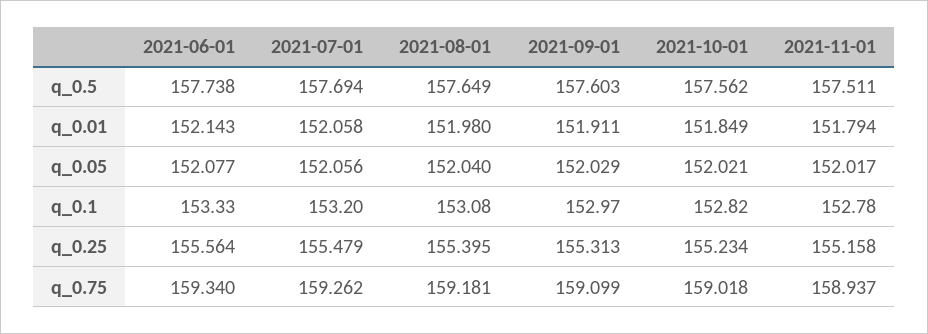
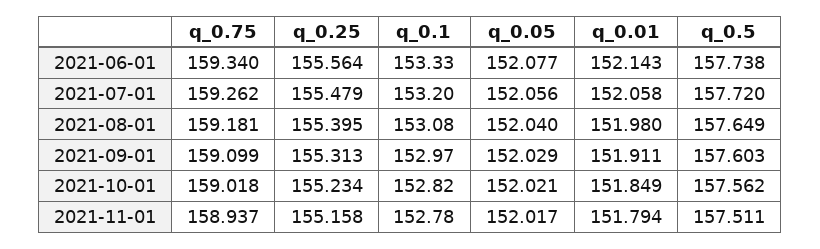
  {
    "2021-06-01": {
      "q_0.5": 157.738,
      "q_0.01": 152.143,
      "q_0.05": 152.077,
      "q_0.1": 153.33,
      "q_0.25": 155.564,
      "q_0.75": 159.34
    },
    "2021-07-01": {
-     "q_0.5": 157.694,
+     "q_0.5": 157.72,
      "q_0.01": 152.058,
      "q_0.05": 152.056,
      "q_0.1": 153.2,
      "q_0.25": 155.479,
      "q_0.75": 159.262
    },
    "2021-08-01": {
      "q_0.5": 157.649,
      "q_0.01": 151.98,
      "q_0.05": 152.04,
      "q_0.1": 153.08,
      "q_0.25": 155.395,
      "q_0.75": 159.181
    },
    "2021-09-01": {
      "q_0.5": 157.603,
      "q_0.01": 151.911,
      "q_0.05": 152.029,
      "q_0.1": 152.97,
      "q_0.25": 155.313,
      "q_0.75": 159.099
    },
    "2021-10-01": {
      "q_0.5": 157.562,
      "q_0.01": 151.849,
      "q_0.05": 152.021,
      "q_0.1": 152.82,
      "q_0.25": 155.234,
      "q_0.75": 159.018
    },
    "2021-11-01": {
      "q_0.5": 157.511,
      "q_0.01": 151.794,
      "q_0.05": 152.017,
      "q_0.1": 152.78,
      "q_0.25": 155.158,
      "q_0.75": 158.937
    }
  }

